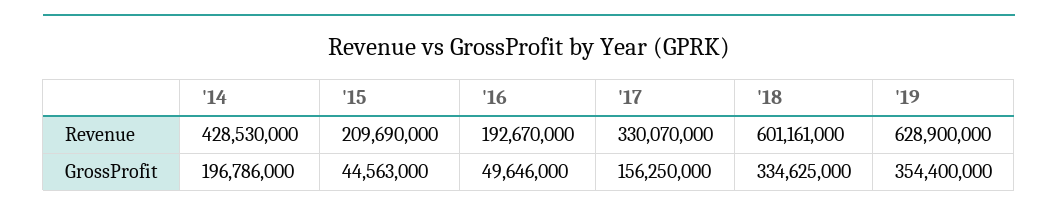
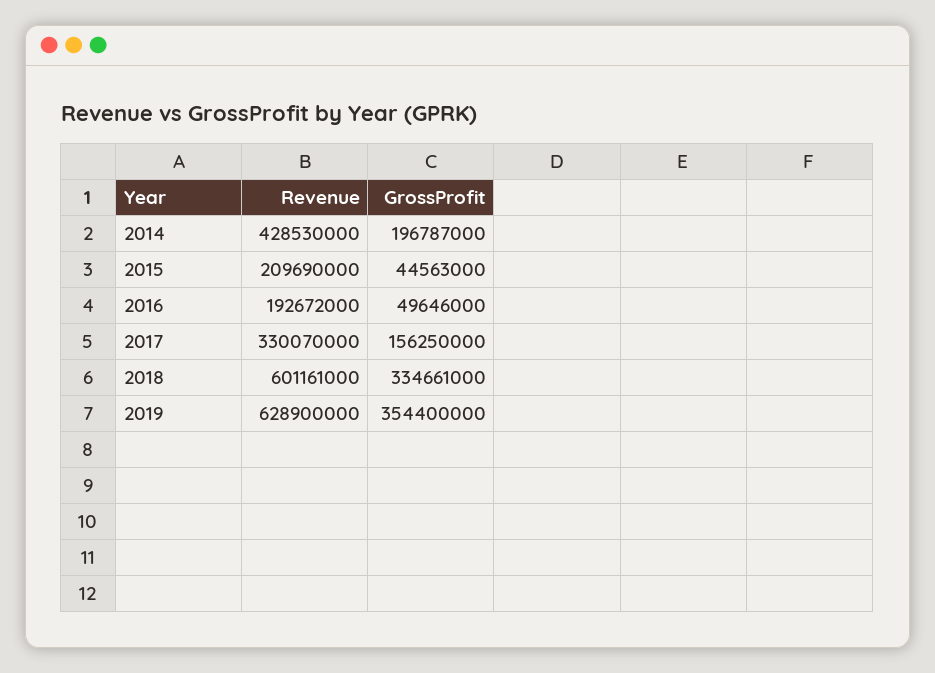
  {
    "'14": {
      "Revenue": 428530000,
-     "GrossProfit": 196786000
+     "GrossProfit": 196787000
    },
    "'15": {
      "Revenue": 209690000,
      "GrossProfit": 44563000
    },
    "'16": {
-     "Revenue": 192670000,
+     "Revenue": 192672000,
      "GrossProfit": 49646000
    },
    "'17": {
      "Revenue": 330070000,
      "GrossProfit": 156250000
    },
    "'18": {
      "Revenue": 601161000,
-     "GrossProfit": 334625000
+     "GrossProfit": 334661000
    },
    "'19": {
      "Revenue": 628900000,
      "GrossProfit": 354400000
    }
  }

